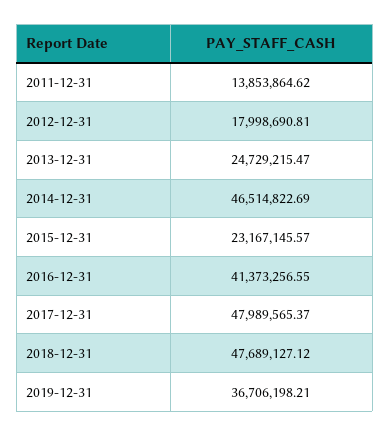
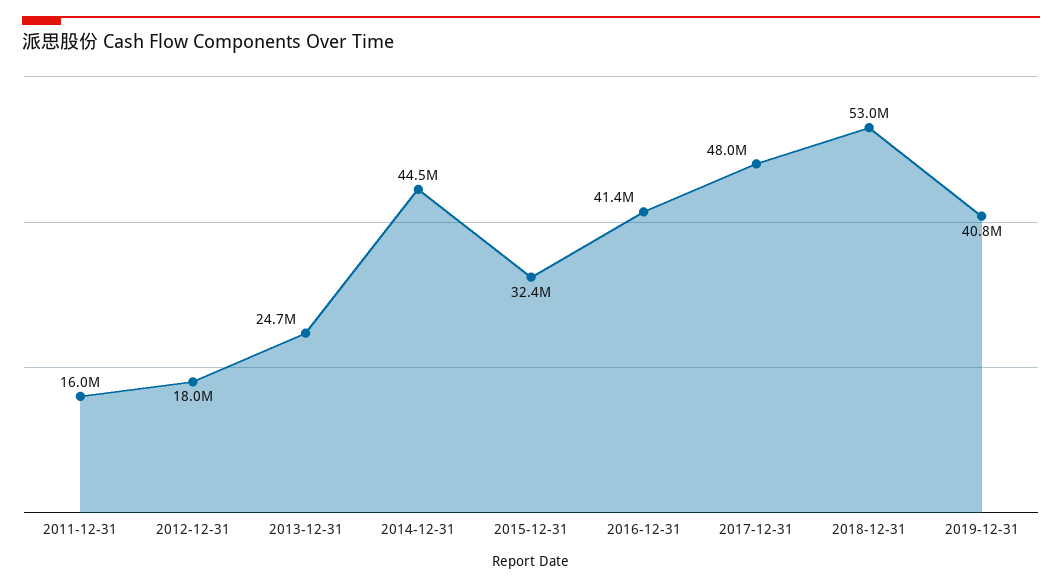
  {
-   "2011-12-31": 13853864.62,
+   "2011-12-31": 16000000,
    "2012-12-31": 17998690.81,
    "2013-12-31": 24729215.47,
-   "2014-12-31": 46514822.69,
+   "2014-12-31": 44500000,
-   "2015-12-31": 23167145.57,
+   "2015-12-31": 32400000,
    "2016-12-31": 41373256.55,
    "2017-12-31": 47989565.37,
-   "2018-12-31": 47689127.12,
+   "2018-12-31": 53000000,
-   "2019-12-31": 36706198.21
+   "2019-12-31": 40800000
  }

